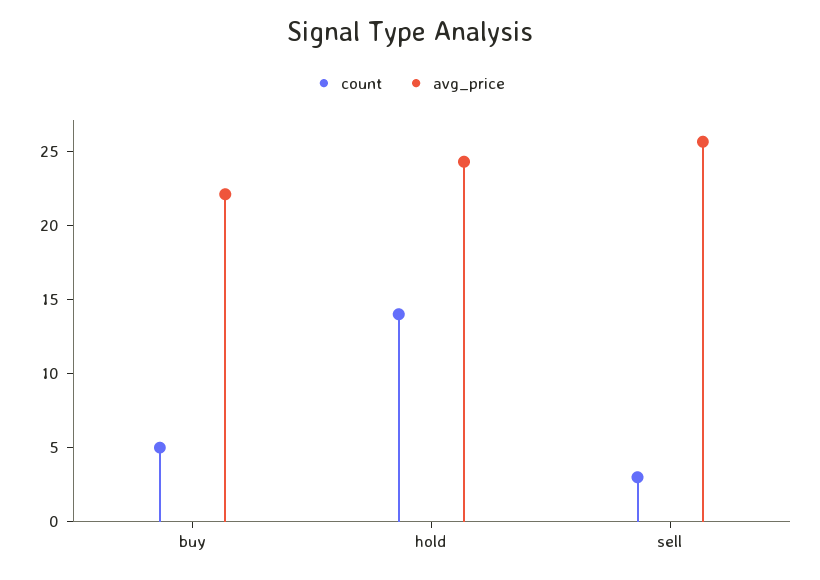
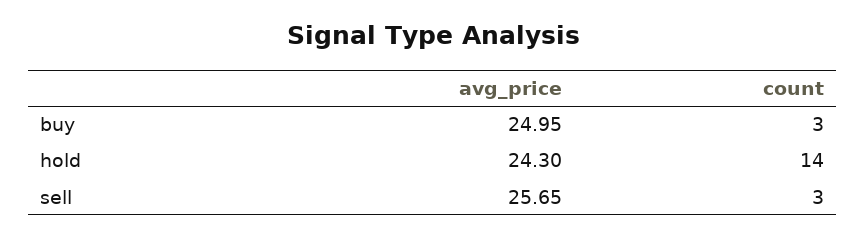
  {
    "count": {
-     "buy": 5,
+     "buy": 3,
      "hold": 14,
      "sell": 3
    },
    "avg_price": {
-     "buy": 22,
+     "buy": 24.95,
      "hold": 24.3,
      "sell": 25.65
    }
  }

